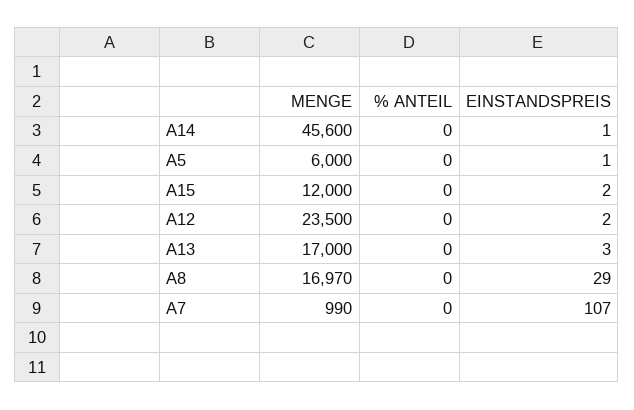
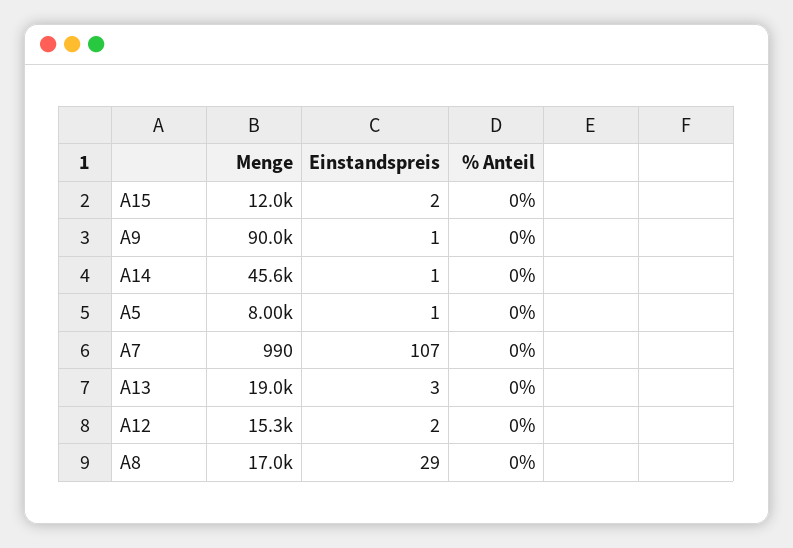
  {
    "MENGE": {
      "A14": 45600,
-     "A5": 6000,
+     "A5": 8000,
      "A15": 12000,
-     "A12": 23500,
+     "A12": 15300,
-     "A13": 17000,
+     "A13": 19000,
      "A8": 16970,
-     "A7": 990
+     "A7": 990,
+     "A9": 90000
    },
    "% ANTEIL": {
      "A14": 0,
      "A5": 0,
      "A15": 0,
      "A12": 0,
      "A13": 0,
      "A8": 0,
-     "A7": 0
+     "A7": 0,
+     "A9": 0
    },
    "EINSTANDSPREIS": {
      "A14": 1,
      "A5": 1,
      "A15": 2,
      "A12": 2,
      "A13": 3,
      "A8": 29,
-     "A7": 107
+     "A7": 107,
+     "A9": 1
    }
  }

